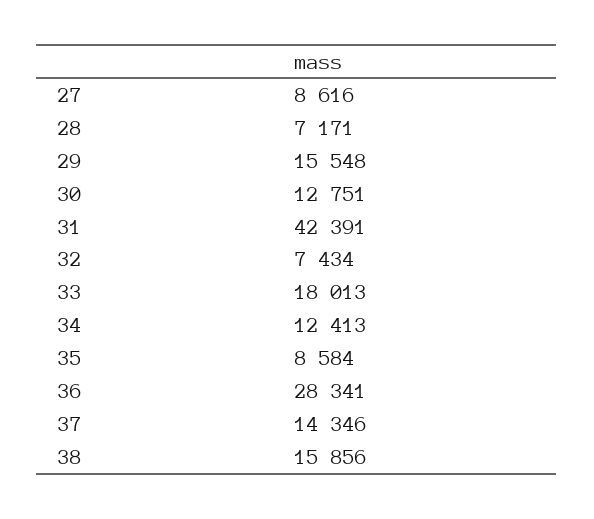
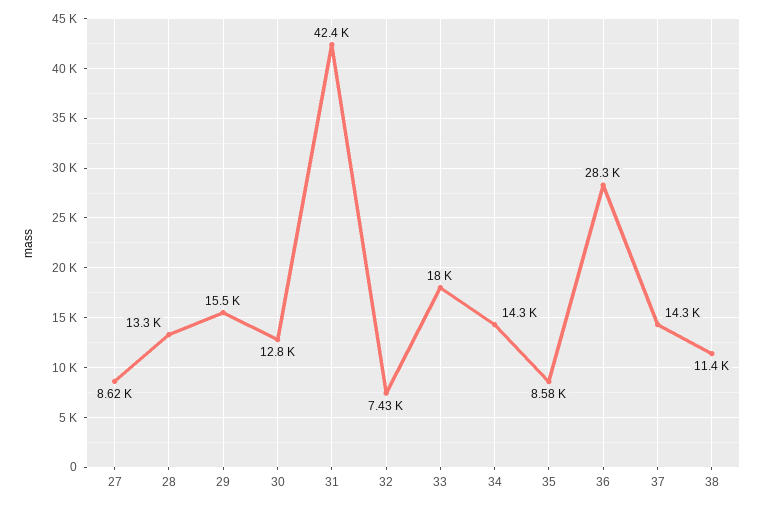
  {
    "27": 8616,
-   "28": 7171,
+   "28": 13300,
    "29": 15548,
    "30": 12751,
    "31": 42391,
    "32": 7434,
    "33": 18013,
-   "34": 12413,
+   "34": 14300,
    "35": 8584,
    "36": 28341,
    "37": 14346,
-   "38": 15856
+   "38": 11400
  }

